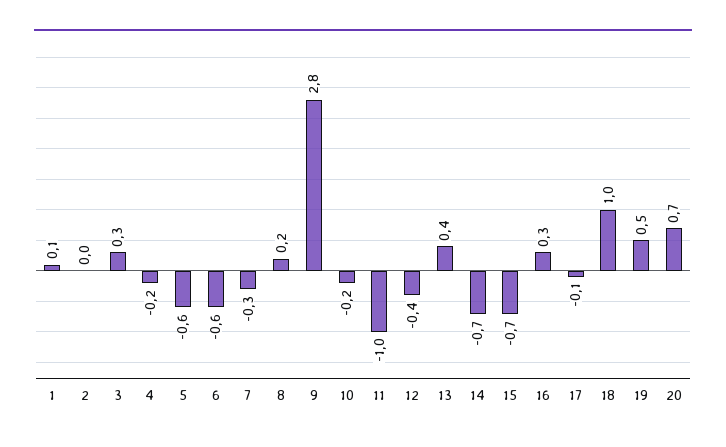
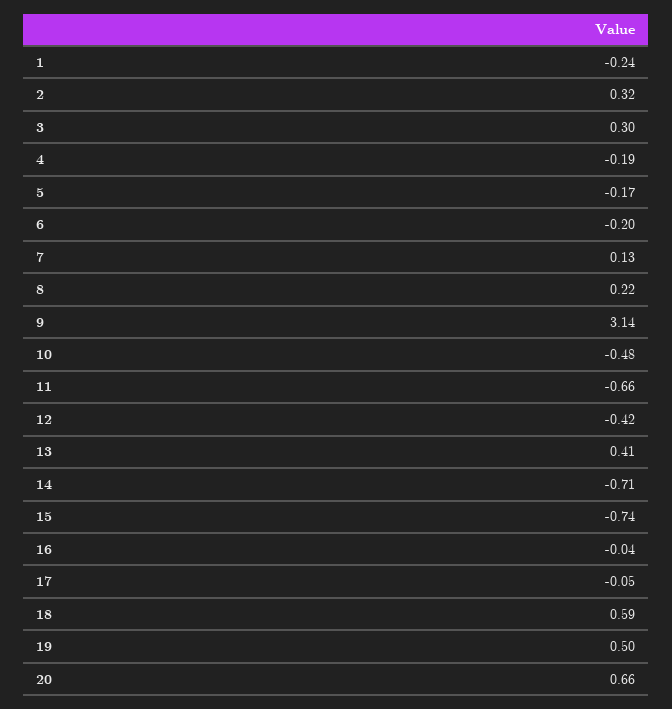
  {
-   "1": 0.1,
+   "1": -0.24,
-   "2": 0,
+   "2": 0.32,
    "3": 0.3,
    "4": -0.19,
-   "5": -0.6,
+   "5": -0.17,
-   "6": -0.6,
+   "6": -0.2,
-   "7": -0.3,
+   "7": 0.13,
    "8": 0.22,
-   "9": 2.8,
+   "9": 3.14,
-   "10": -0.2,
+   "10": -0.48,
-   "11": -1,
+   "11": -0.66,
    "12": -0.42,
    "13": 0.41,
    "14": -0.71,
    "15": -0.74,
-   "16": 0.3,
+   "16": -0.04,
    "17": -0.05,
-   "18": 1,
+   "18": 0.59,
    "19": 0.5,
    "20": 0.66
  }

